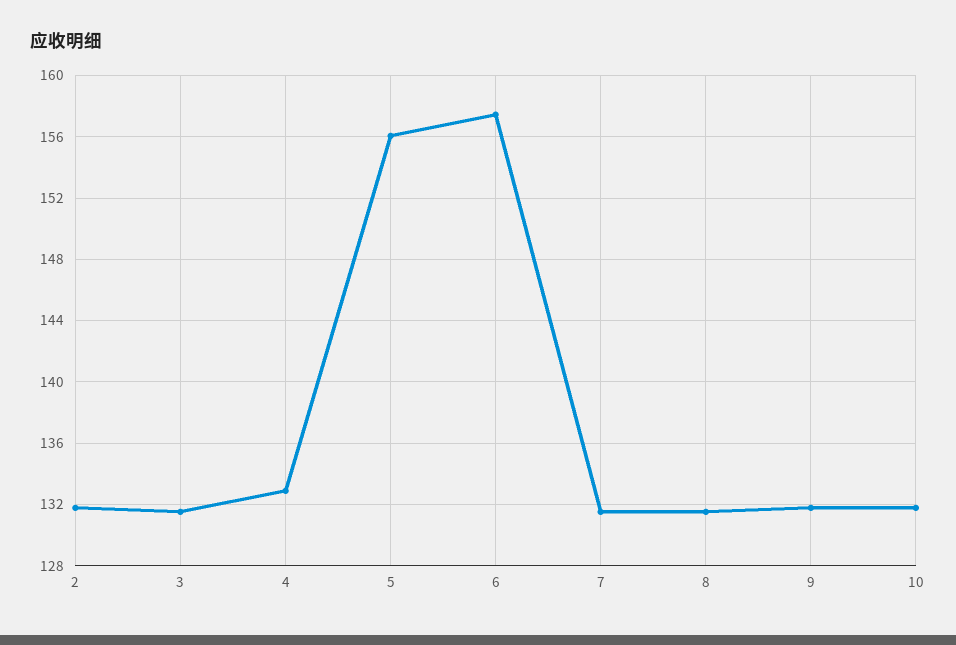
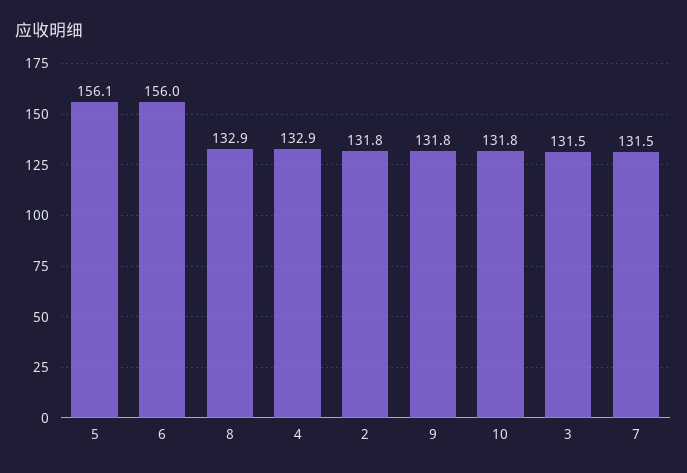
  {
    "2": 131.8,
    "3": 131.5,
    "4": 132.9,
    "5": 156.1,
-   "6": 157.5,
+   "6": 156,
    "7": 131.5,
-   "8": 131.5,
+   "8": 132.9,
    "9": 131.8,
    "10": 131.8
  }

